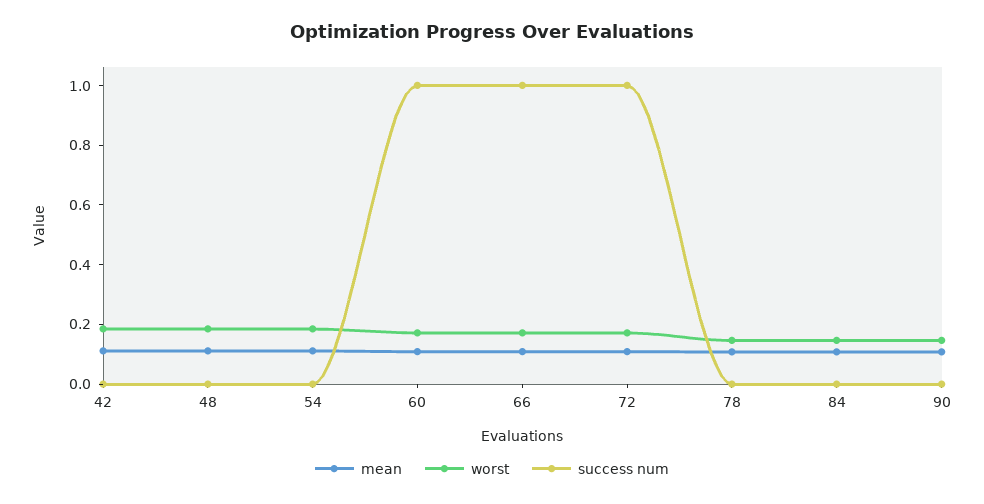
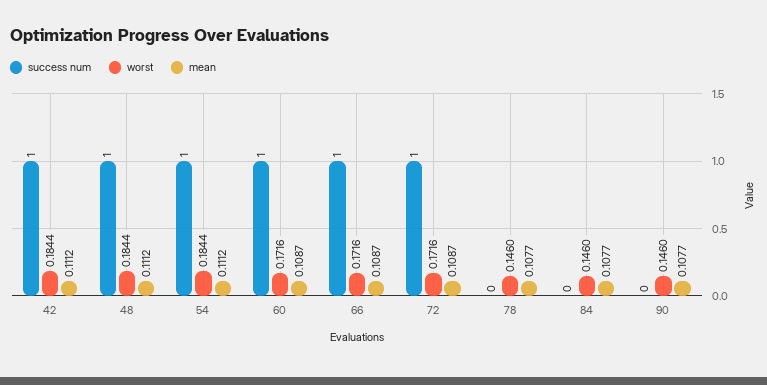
  {
    "mean": {
      "42": 0.1112,
      "48": 0.1112,
      "54": 0.1112,
      "60": 0.1087,
      "66": 0.1087,
      "72": 0.1087,
      "78": 0.1077,
      "84": 0.1077,
      "90": 0.1077
    },
    "worst": {
      "42": 0.1844,
      "48": 0.1844,
      "54": 0.1844,
      "60": 0.1716,
      "66": 0.1716,
      "72": 0.1716,
      "78": 0.146,
      "84": 0.146,
      "90": 0.146
    },
    "success num": {
-     "42": 0,
+     "42": 1,
-     "48": 0,
+     "48": 1,
-     "54": 0,
+     "54": 1,
      "60": 1,
      "66": 1,
      "72": 1,
      "78": 0,
      "84": 0,
      "90": 0
    }
  }

